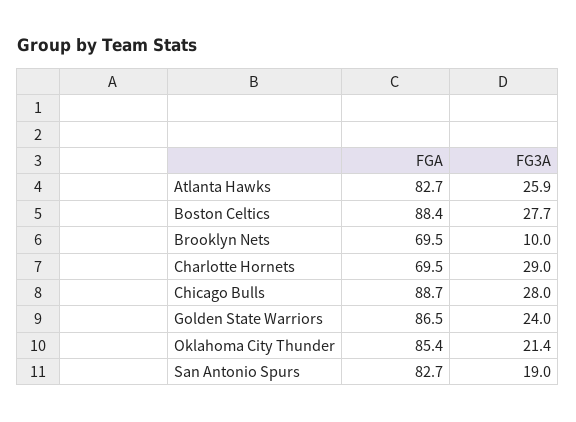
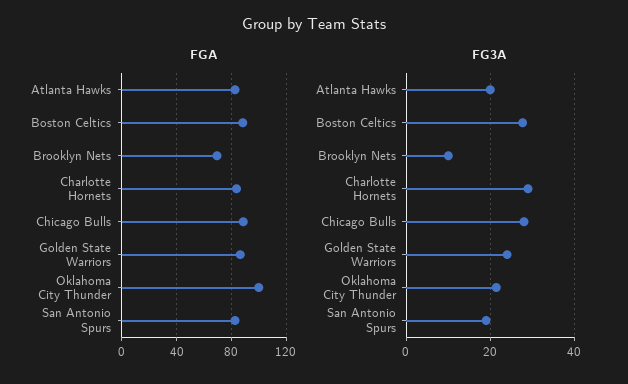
  {
    "FGA": {
      "Atlanta Hawks": 82.7,
      "Boston Celtics": 88.4,
      "Brooklyn Nets": 69.5,
-     "Charlotte Hornets": 69.5,
+     "Charlotte Hornets": 85,
      "Chicago Bulls": 88.7,
      "Golden State Warriors": 86.5,
-     "Oklahoma City Thunder": 85.4,
+     "Oklahoma City Thunder": 100,
      "San Antonio Spurs": 82.7
    },
    "FG3A": {
-     "Atlanta Hawks": 25.9,
+     "Atlanta Hawks": 20,
      "Boston Celtics": 27.7,
      "Brooklyn Nets": 10,
      "Charlotte Hornets": 29,
      "Chicago Bulls": 28,
      "Golden State Warriors": 24,
      "Oklahoma City Thunder": 21.4,
      "San Antonio Spurs": 19
    }
  }

